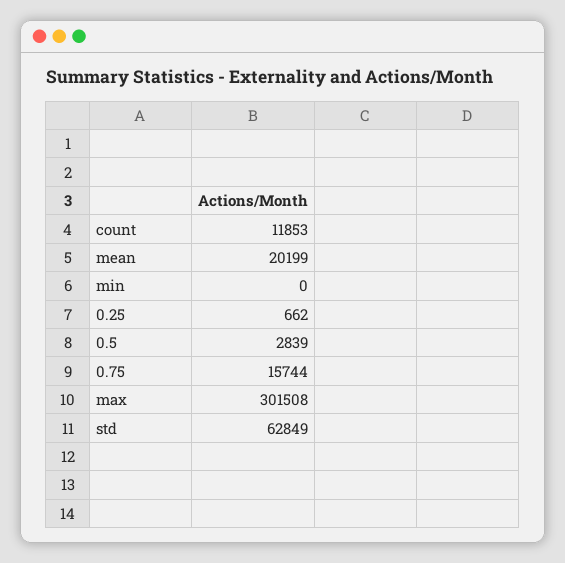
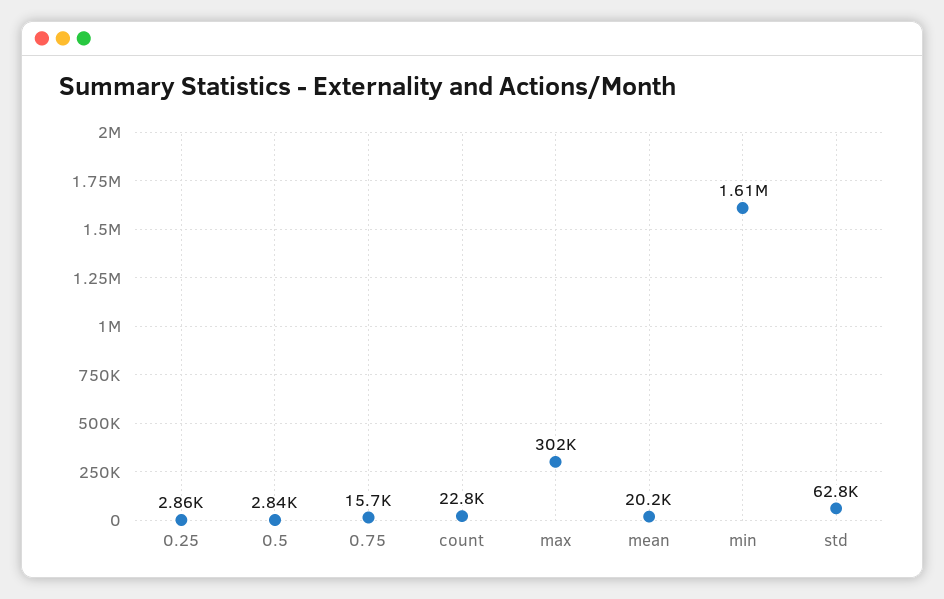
  {
-   "count": 11853,
+   "count": 22800,
    "mean": 20199,
-   "min": 0,
+   "min": 1610000,
-   "0.25": 662,
+   "0.25": 2860,
    "0.5": 2839,
    "0.75": 15744,
    "max": 301508,
    "std": 62849
  }

